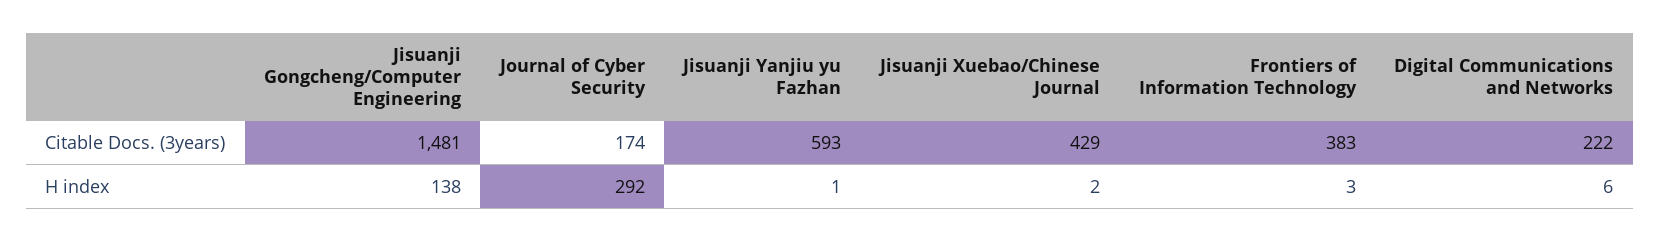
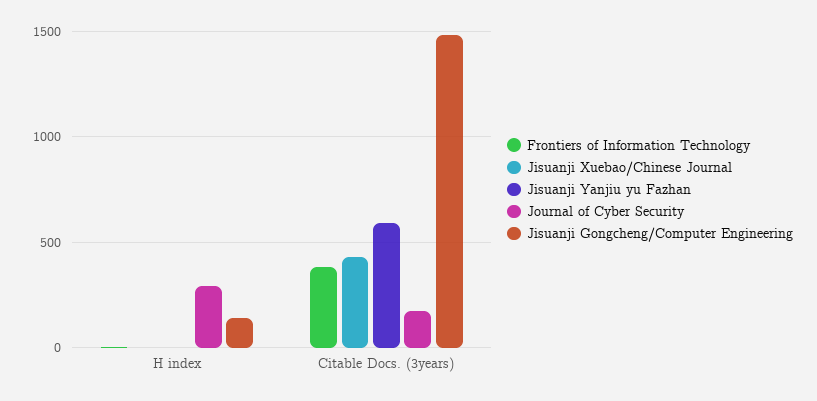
  {
    "Jisuanji Gongcheng/Computer Engineering": {
      "Citable Docs. (3years)": 1481,
      "H index": 138
    },
    "Journal of Cyber Security": {
      "Citable Docs. (3years)": 174,
      "H index": 292
    },
    "Jisuanji Yanjiu yu Fazhan": {
      "Citable Docs. (3years)": 593,
      "H index": 1
    },
    "Jisuanji Xuebao/Chinese Journal": {
      "Citable Docs. (3years)": 429,
      "H index": 2
    },
    "Frontiers of Information Technology": {
      "Citable Docs. (3years)": 383,
      "H index": 3
-   },
+   }
-   "Digital Communications and Networks": {
-     "Citable Docs. (3years)": 222,
-     "H index": 6
-   }
  }

